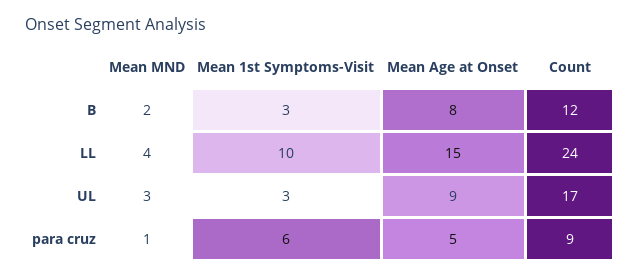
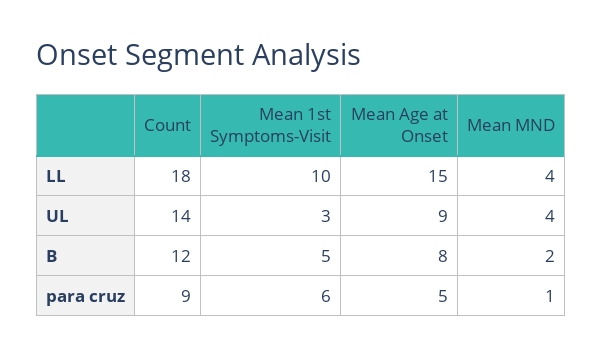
  {
    "Mean MND": {
      "B": 2,
      "LL": 4,
-     "UL": 3,
+     "UL": 4,
      "para cruz": 1
    },
    "Mean 1st Symptoms-Visit": {
-     "B": 3,
+     "B": 5,
      "LL": 10,
      "UL": 3,
      "para cruz": 6
    },
    "Mean Age at Onset": {
      "B": 8,
      "LL": 15,
      "UL": 9,
      "para cruz": 5
    },
    "Count": {
      "B": 12,
-     "LL": 24,
+     "LL": 18,
-     "UL": 17,
+     "UL": 14,
      "para cruz": 9
    }
  }

